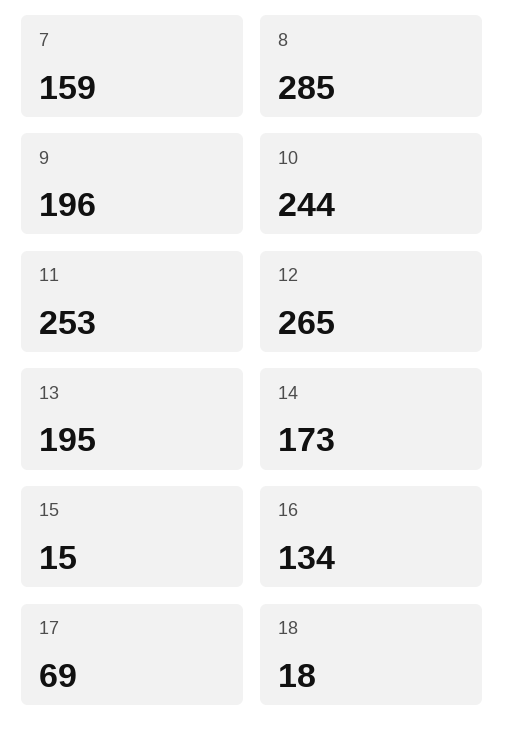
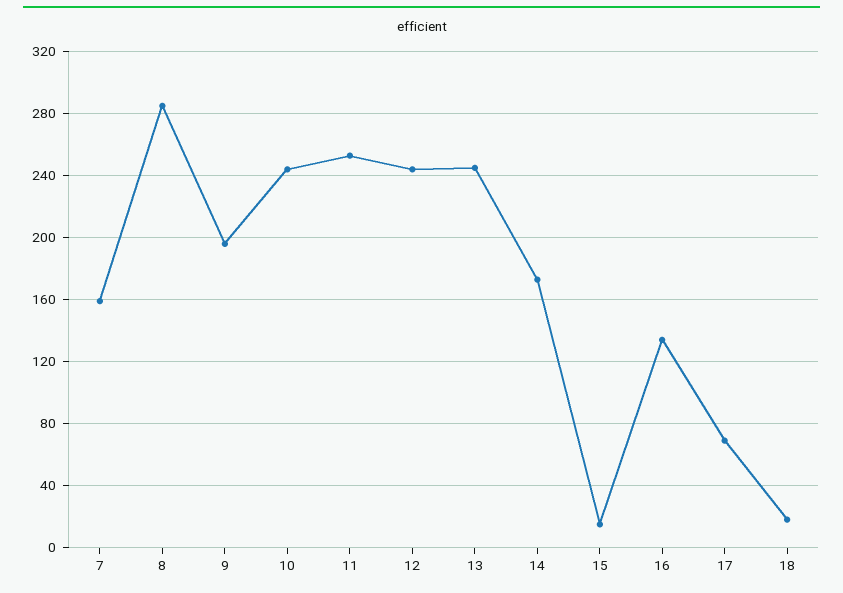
  {
    "7": 159,
    "8": 285,
    "9": 196,
    "10": 244,
    "11": 253,
-   "12": 265,
+   "12": 245,
-   "13": 195,
+   "13": 245,
    "14": 173,
    "15": 15,
    "16": 134,
    "17": 69,
    "18": 18
  }

